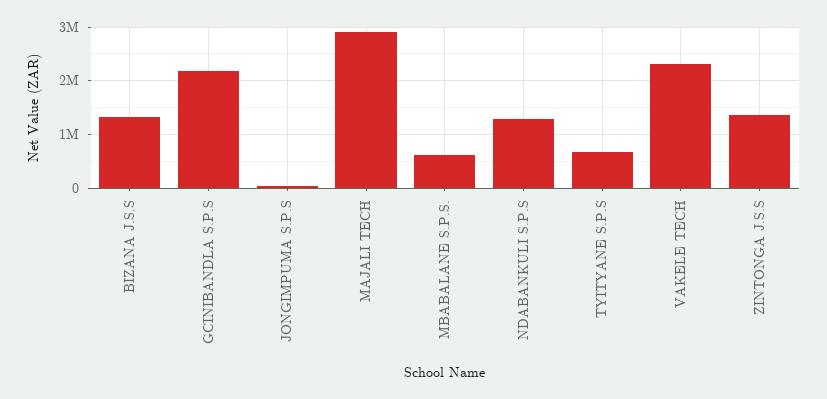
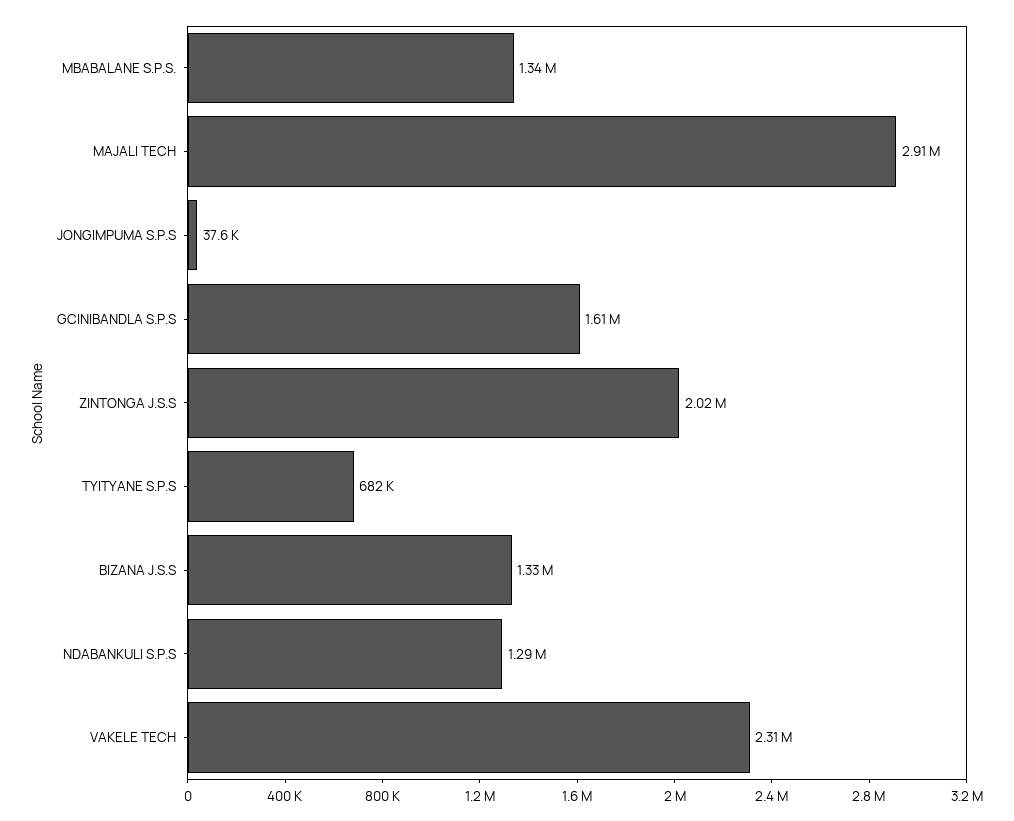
  {
    "BIZANA J.S.S": 1330000,
-   "GCINIBANDLA S.P.S": 2200000,
+   "GCINIBANDLA S.P.S": 1610000,
    "JONGIMPUMA S.P.S": 37600,
    "MAJALI TECH": 2910000,
-   "MBABALANE S.P.S.": 600000,
+   "MBABALANE S.P.S.": 1340000,
    "NDABANKULI S.P.S": 1290000,
    "TYITYANE S.P.S": 682000,
    "VAKELE TECH": 2310000,
-   "ZINTONGA J.S.S": 1400000
+   "ZINTONGA J.S.S": 2020000
  }

